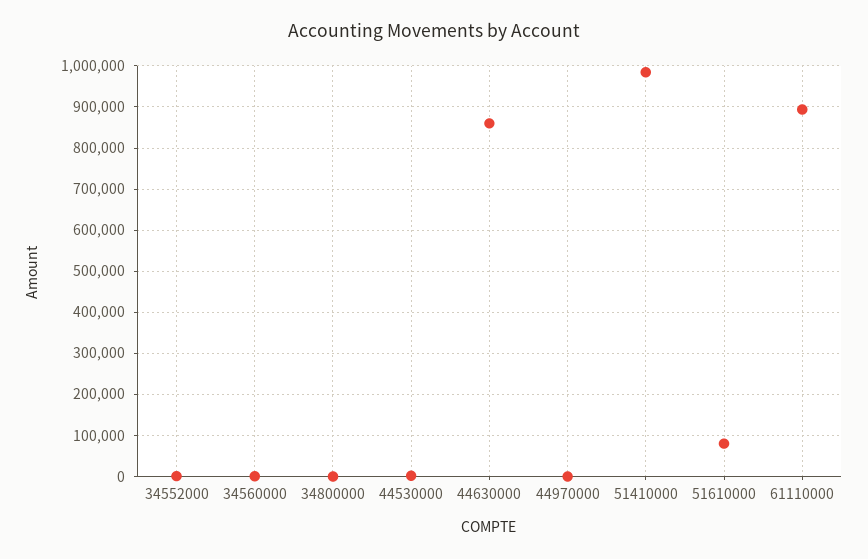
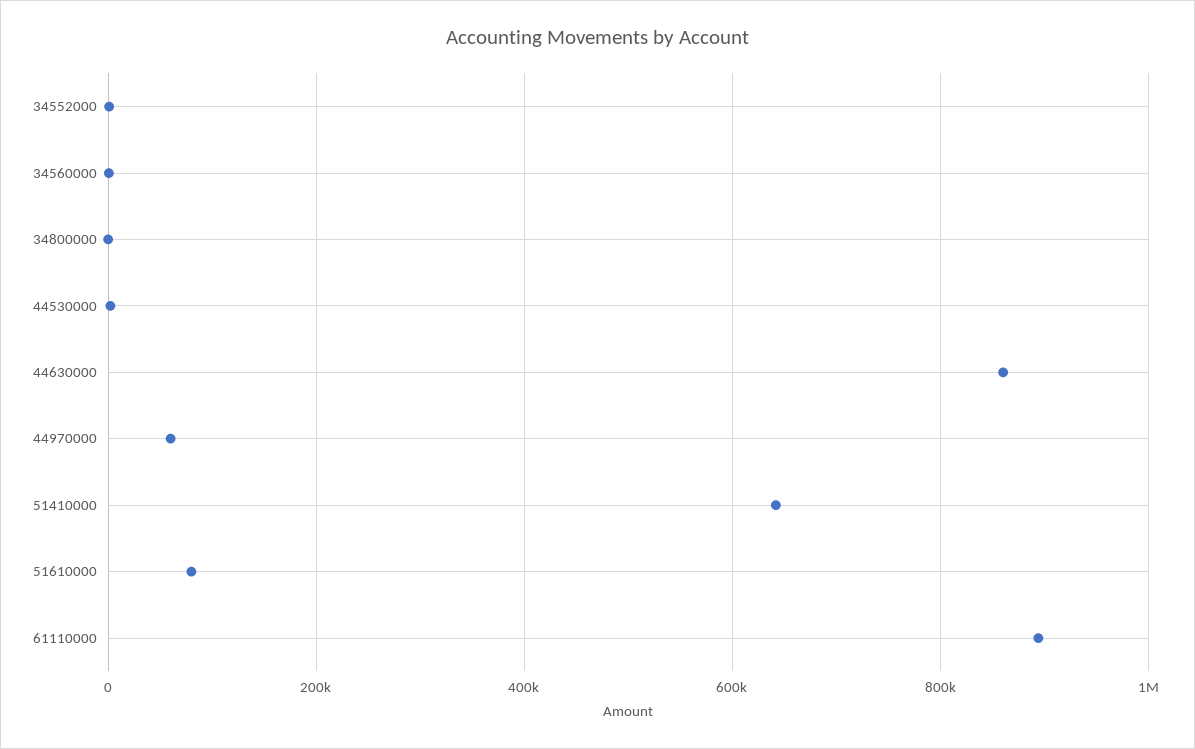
  {
    "34552000": 0,
    "34560000": 0,
    "34800000": 0,
    "44530000": 0,
    "44630000": 860000,
-   "44970000": 0,
+   "44970000": 60000,
-   "51410000": 980000,
+   "51410000": 640000,
    "51610000": 80000,
    "61110000": 900000
  }

